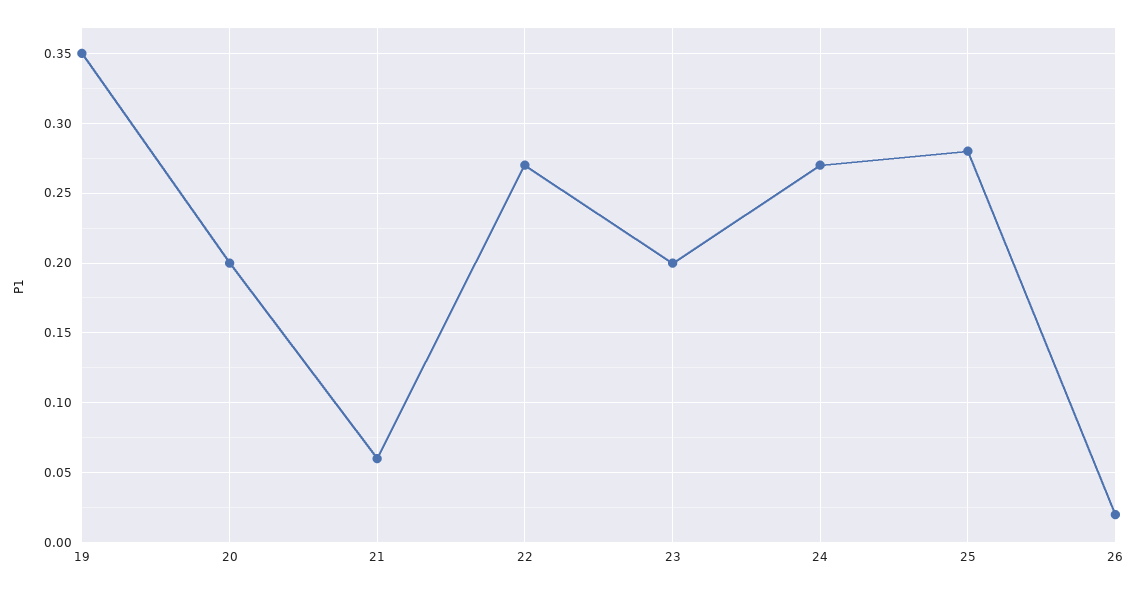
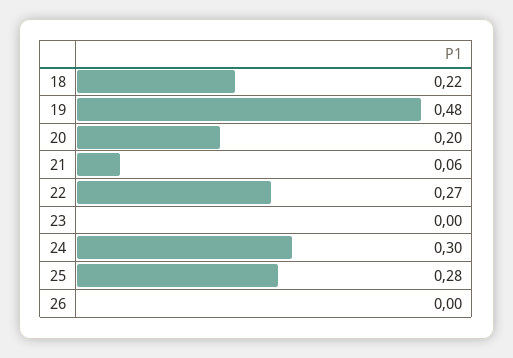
  {
-   "19": 0.35,
+   "19": 0.48,
    "20": 0.2,
    "21": 0.06,
    "22": 0.27,
-   "23": 0.2,
+   "23": 0,
-   "24": 0.27,
+   "24": 0.3,
    "25": 0.28,
-   "26": 0.02
+   "26": 0,
+   "18": 0.22
  }

